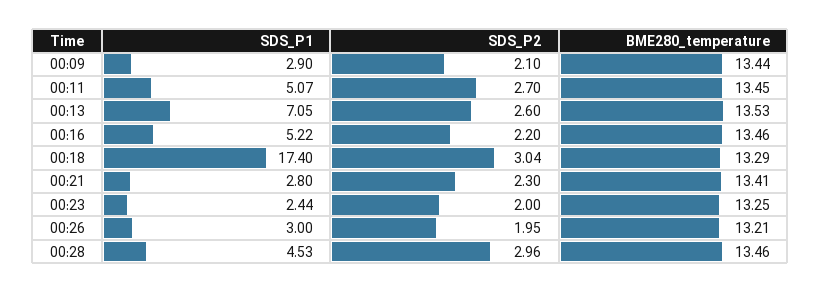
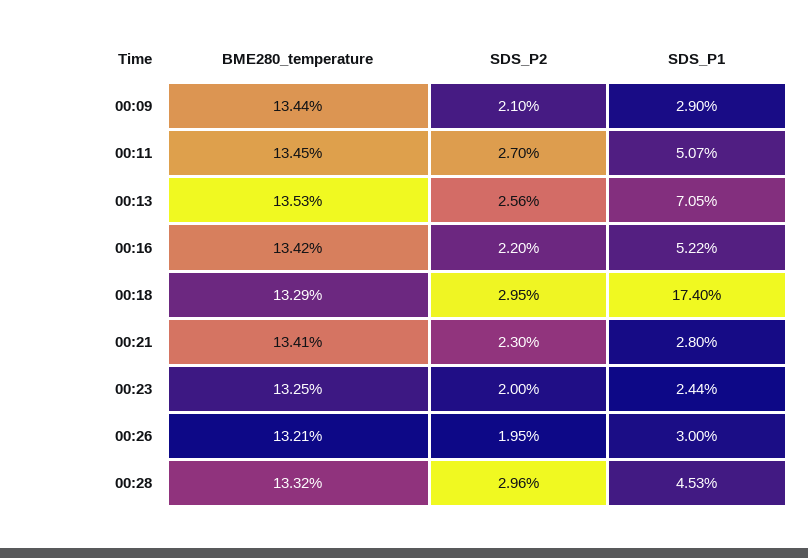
  {
    "SDS_P1": {
      "00:09": 2.9,
      "00:11": 5.07,
      "00:13": 7.05,
      "00:16": 5.22,
      "00:18": 17.4,
      "00:21": 2.8,
      "00:23": 2.44,
      "00:26": 3,
      "00:28": 4.53
    },
    "SDS_P2": {
      "00:09": 2.1,
      "00:11": 2.7,
-     "00:13": 2.6,
+     "00:13": 2.56,
      "00:16": 2.2,
-     "00:18": 3.04,
+     "00:18": 2.95,
      "00:21": 2.3,
      "00:23": 2,
      "00:26": 1.95,
      "00:28": 2.96
    },
    "BME280_temperature": {
      "00:09": 13.44,
      "00:11": 13.45,
      "00:13": 13.53,
-     "00:16": 13.46,
+     "00:16": 13.42,
      "00:18": 13.29,
      "00:21": 13.41,
      "00:23": 13.25,
      "00:26": 13.21,
-     "00:28": 13.46
+     "00:28": 13.32
    }
  }

